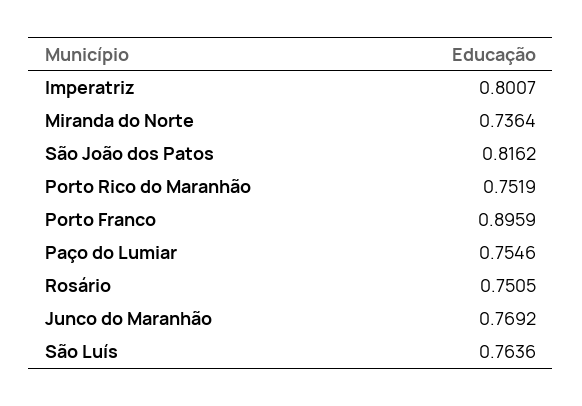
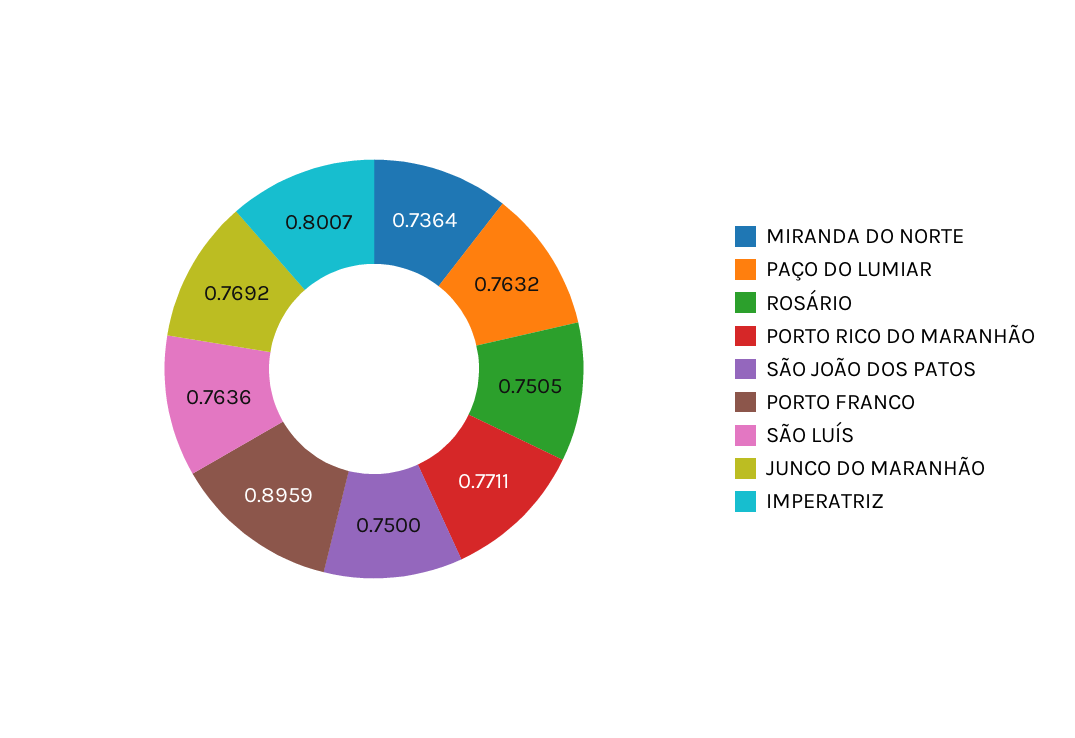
  {
    "Imperatriz": 0.8007,
    "Miranda do Norte": 0.7364,
-   "São João dos Patos": 0.8162,
+   "São João dos Patos": 0.75,
-   "Porto Rico do Maranhão": 0.7519,
+   "Porto Rico do Maranhão": 0.7711,
    "Porto Franco": 0.8959,
-   "Paço do Lumiar": 0.7546,
+   "Paço do Lumiar": 0.7632,
    "Rosário": 0.7505,
    "Junco do Maranhão": 0.7692,
    "São Luís": 0.7636
  }

